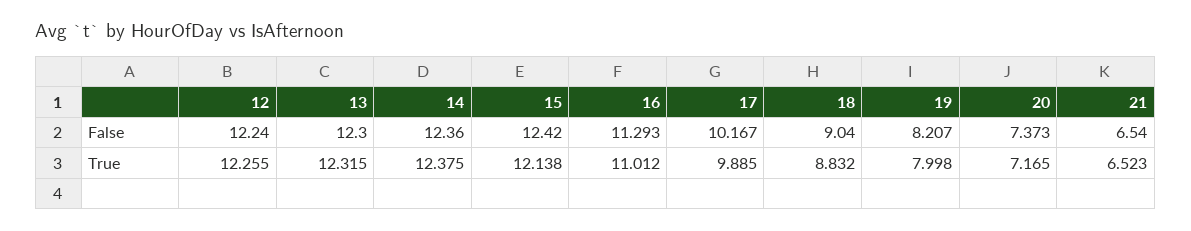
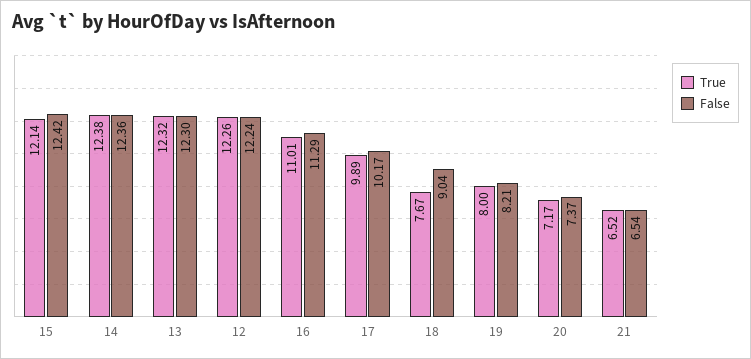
  {
    "False": {
      "12": 12.24,
      "13": 12.3,
      "14": 12.36,
      "15": 12.42,
      "16": 11.293,
      "17": 10.167,
      "18": 9.04,
      "19": 8.207,
      "20": 7.373,
      "21": 6.54
    },
    "True": {
      "12": 12.255,
      "13": 12.315,
      "14": 12.375,
      "15": 12.138,
      "16": 11.012,
      "17": 9.885,
-     "18": 8.832,
+     "18": 7.67,
      "19": 7.998,
      "20": 7.165,
      "21": 6.523
    }
  }

